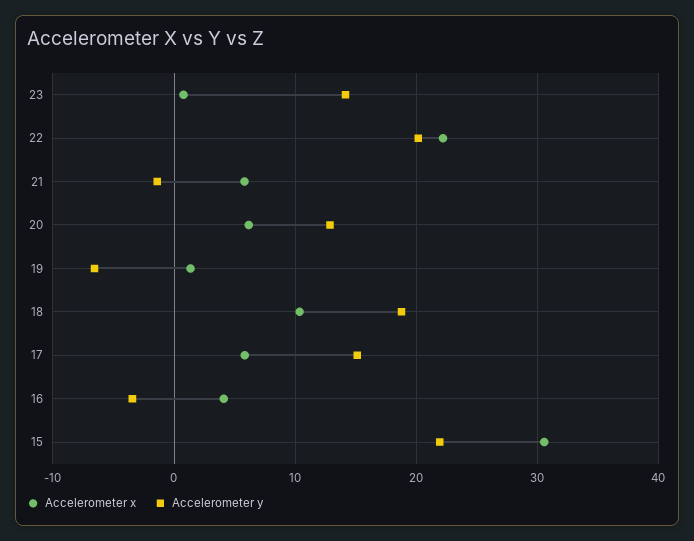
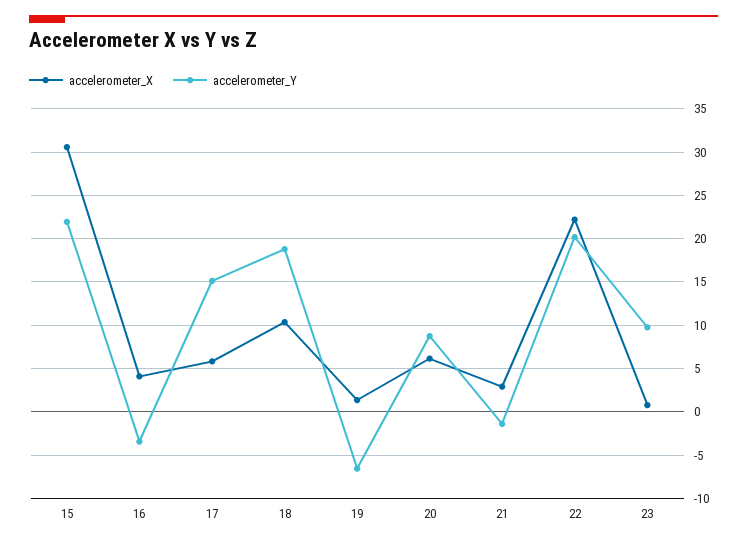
  {
    "Accelerometer x": {
      "23": 1,
      "22": 22,
-     "21": 6,
+     "21": 3,
      "20": 6,
      "19": 1,
      "18": 10,
      "17": 6,
      "16": 4,
      "15": 31
    },
    "Accelerometer y": {
-     "23": 14,
+     "23": 10,
      "22": 20,
      "21": -1,
-     "20": 13,
+     "20": 9,
      "19": -7,
      "18": 19,
      "17": 15,
      "16": -3,
      "15": 22
    }
  }

